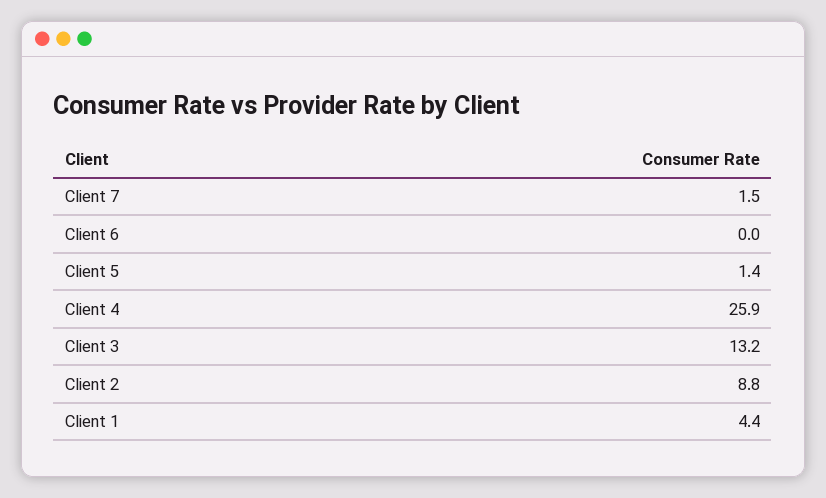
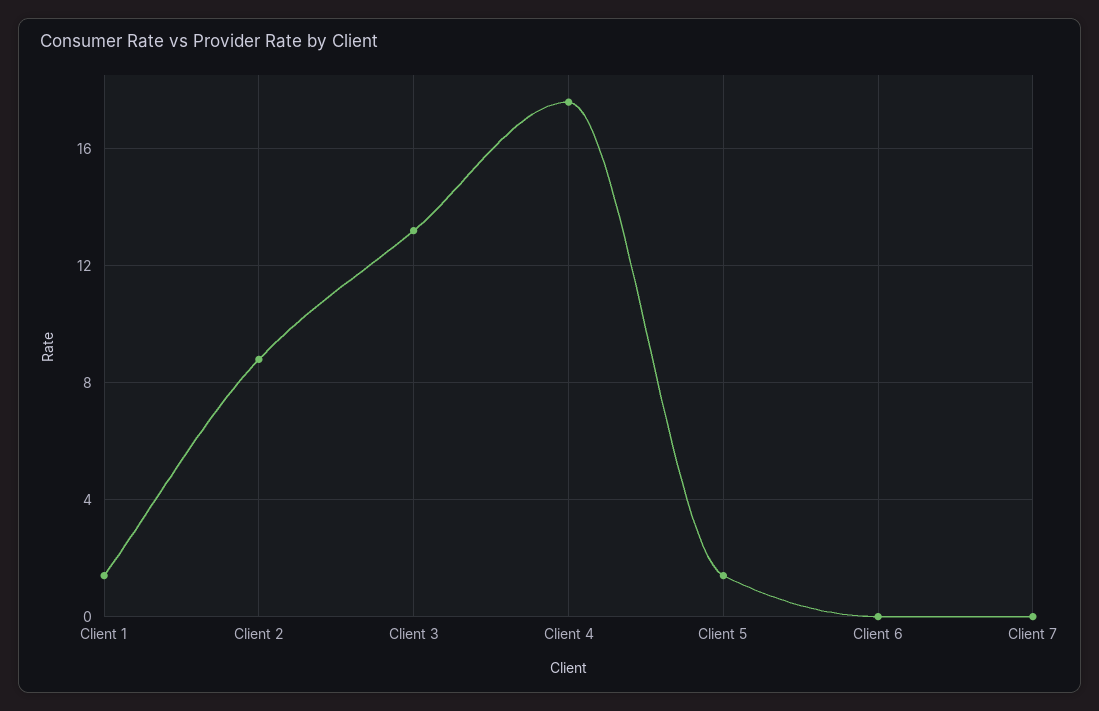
  {
-   "Client 7": 1.5,
+   "Client 7": 0,
    "Client 6": 0,
    "Client 5": 1.4,
-   "Client 4": 25.9,
+   "Client 4": 17.5,
    "Client 3": 13.2,
    "Client 2": 8.8,
-   "Client 1": 4.4
+   "Client 1": 1.5
  }

